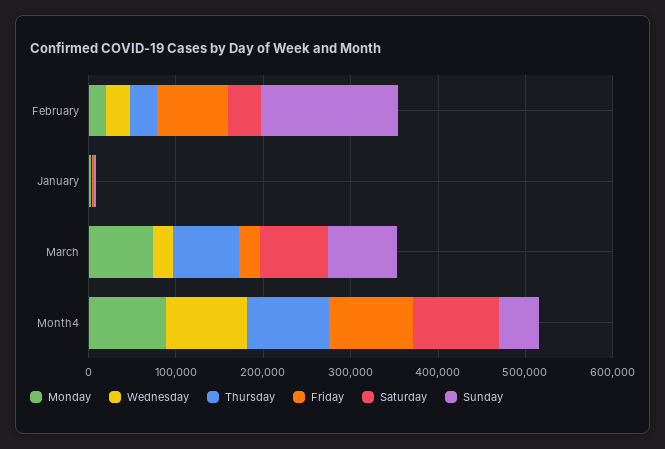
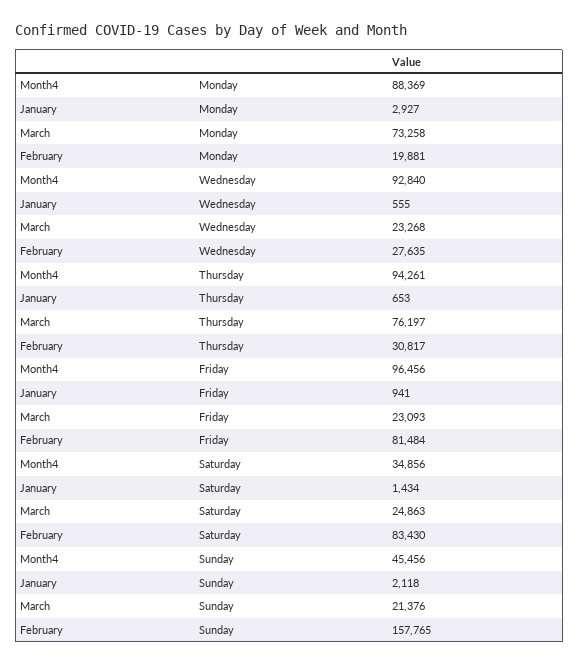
  {
    "Monday": {
      "February": 19881,
      "January": 2927,
      "March": 73258,
      "Month4": 88369
    },
    "Wednesday": {
      "February": 27635,
      "January": 555,
      "March": 23268,
      "Month4": 92840
    },
    "Thursday": {
      "February": 30817,
      "January": 653,
      "March": 76197,
      "Month4": 94261
    },
    "Friday": {
      "February": 81484,
      "January": 941,
      "March": 23093,
      "Month4": 96456
    },
    "Saturday": {
-     "February": 40000,
+     "February": 83430,
      "January": 1434,
-     "March": 80000,
+     "March": 24863,
-     "Month4": 100000
+     "Month4": 34856
    },
    "Sunday": {
      "February": 157765,
      "January": 2118,
-     "March": 80000,
+     "March": 21376,
      "Month4": 45456
    }
  }

